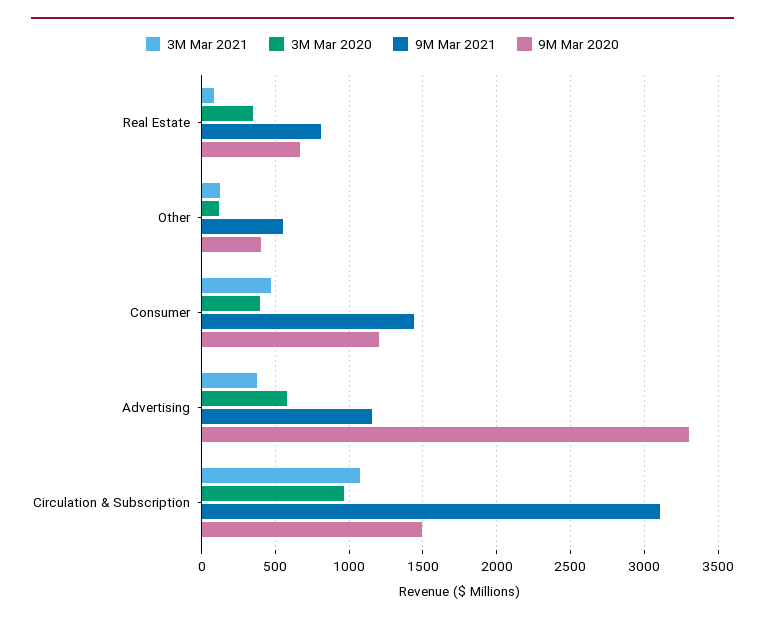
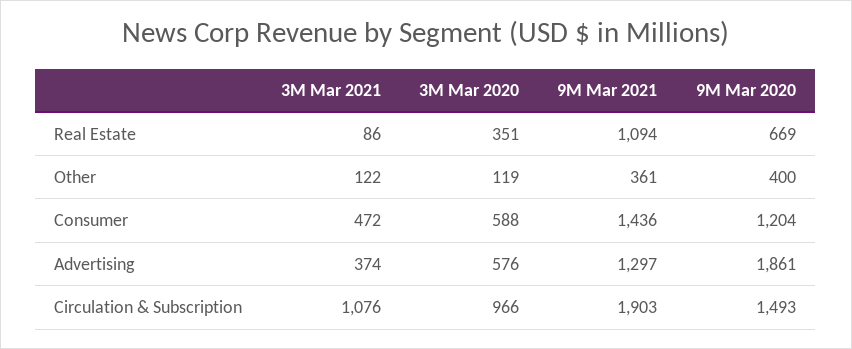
  {
    "3M Mar 2021": {
      "Real Estate": 86,
      "Other": 122,
      "Consumer": 472,
      "Advertising": 374,
      "Circulation & Subscription": 1076
    },
    "3M Mar 2020": {
      "Real Estate": 351,
      "Other": 119,
-     "Consumer": 400,
+     "Consumer": 588,
      "Advertising": 576,
      "Circulation & Subscription": 966
    },
    "9M Mar 2021": {
-     "Real Estate": 800,
+     "Real Estate": 1094,
-     "Other": 550,
+     "Other": 361,
      "Consumer": 1436,
-     "Advertising": 1150,
+     "Advertising": 1297,
-     "Circulation & Subscription": 3100
+     "Circulation & Subscription": 1903
    },
    "9M Mar 2020": {
      "Real Estate": 669,
      "Other": 400,
      "Consumer": 1204,
-     "Advertising": 3300,
+     "Advertising": 1861,
      "Circulation & Subscription": 1493
    }
  }

